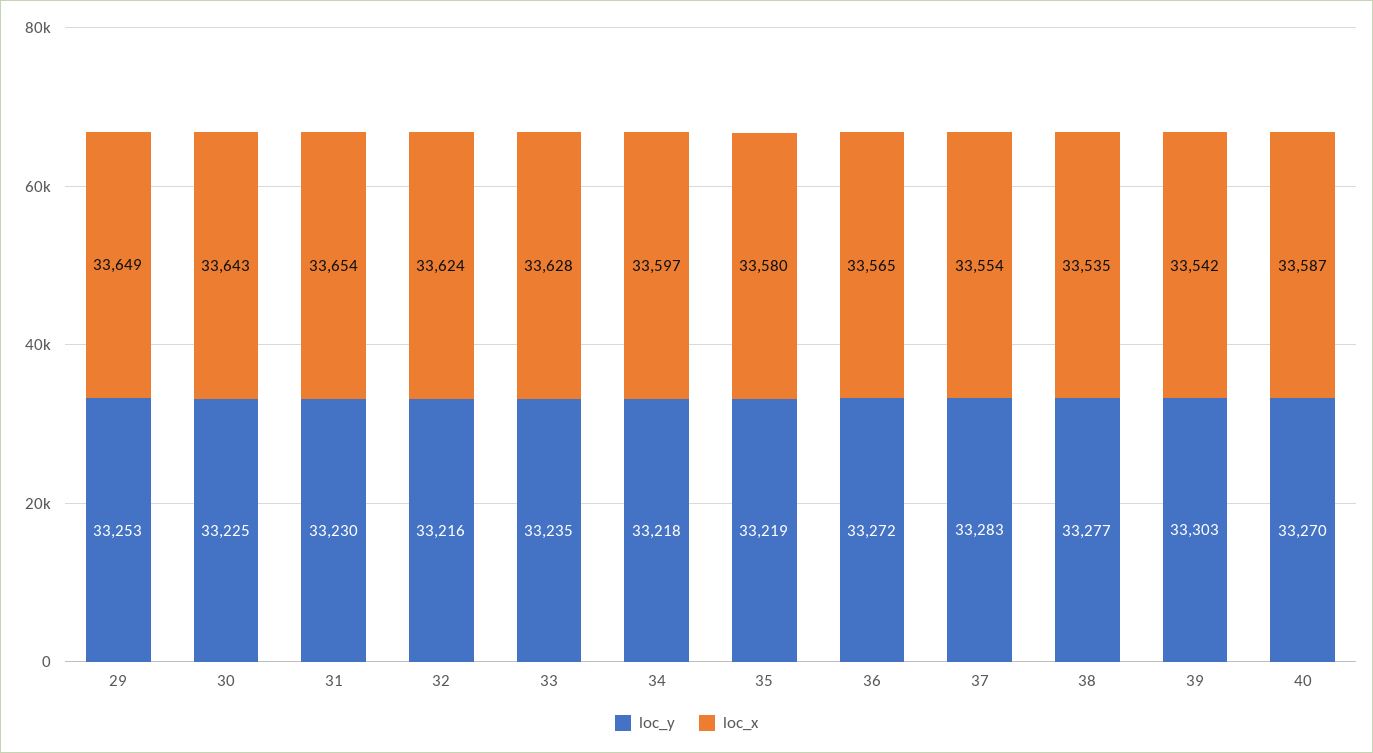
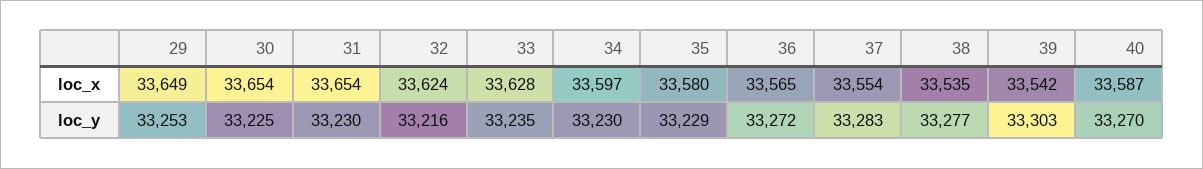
  {
    "loc_y": {
      "29": 33253,
      "30": 33225,
      "31": 33230,
      "32": 33216,
      "33": 33235,
-     "34": 33218,
+     "34": 33230,
-     "35": 33219,
+     "35": 33229,
      "36": 33272,
      "37": 33283,
      "38": 33277,
      "39": 33303,
      "40": 33270
    },
    "loc_x": {
      "29": 33649,
-     "30": 33643,
+     "30": 33654,
      "31": 33654,
      "32": 33624,
      "33": 33628,
      "34": 33597,
      "35": 33580,
      "36": 33565,
      "37": 33554,
      "38": 33535,
      "39": 33542,
      "40": 33587
    }
  }

